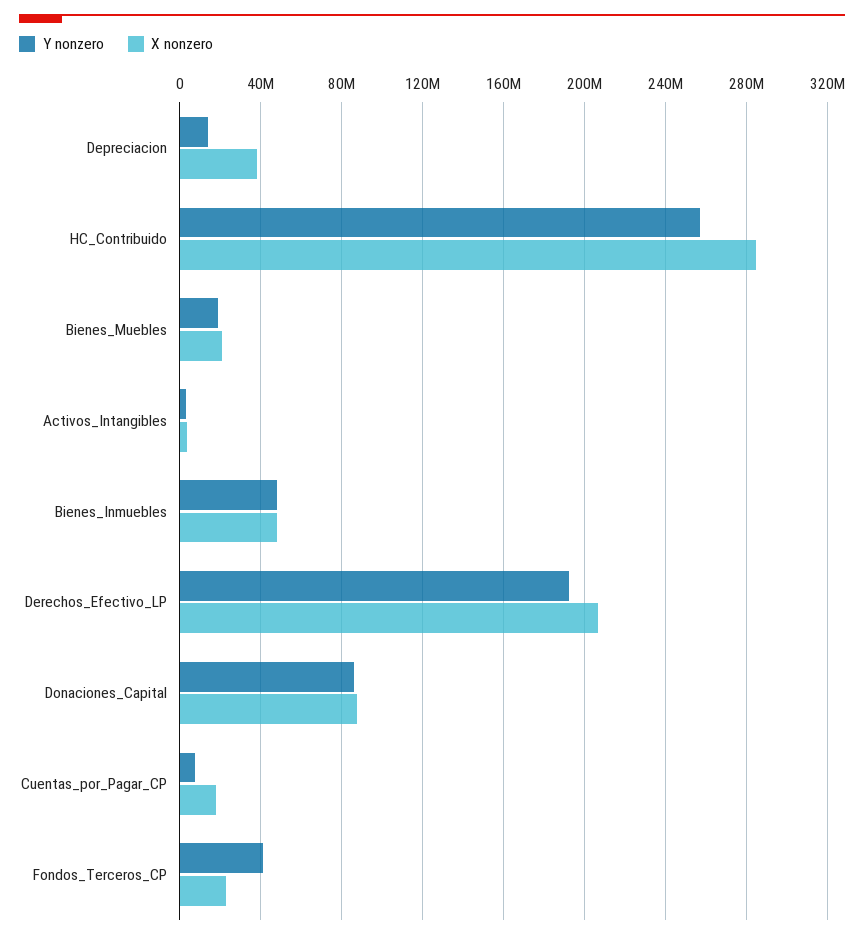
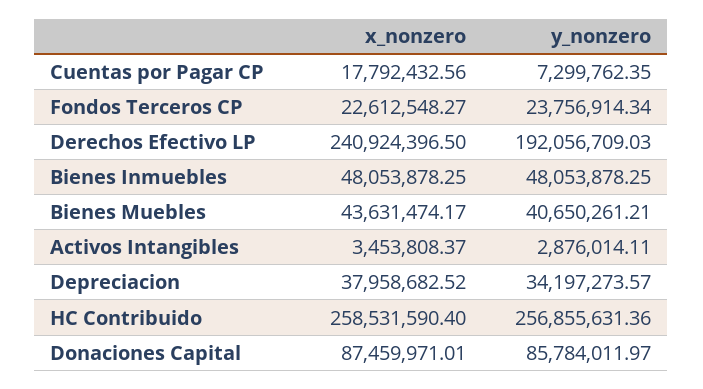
  {
    "Y nonzero": {
-     "Depreciacion": 15000000,
+     "Depreciacion": 34197273.57,
      "HC_Contribuido": 256855631.36,
-     "Bienes_Muebles": 20000000,
+     "Bienes_Muebles": 40650261.21,
      "Activos_Intangibles": 2876014.11,
      "Bienes_Inmuebles": 48053878.25,
      "Derechos_Efectivo_LP": 192056709.03,
      "Donaciones_Capital": 85784011.97,
      "Cuentas_por_Pagar_CP": 7299762.35,
-     "Fondos_Terceros_CP": 40000000
+     "Fondos_Terceros_CP": 23756914.34
    },
    "X nonzero": {
      "Depreciacion": 37958682.52,
-     "HC_Contribuido": 285000000,
+     "HC_Contribuido": 258531590.4,
-     "Bienes_Muebles": 20000000,
+     "Bienes_Muebles": 43631474.17,
      "Activos_Intangibles": 3453808.37,
      "Bienes_Inmuebles": 48053878.25,
-     "Derechos_Efectivo_LP": 205000000,
+     "Derechos_Efectivo_LP": 240924396.5,
      "Donaciones_Capital": 87459971.01,
      "Cuentas_por_Pagar_CP": 17792432.56,
      "Fondos_Terceros_CP": 22612548.27
    }
  }

